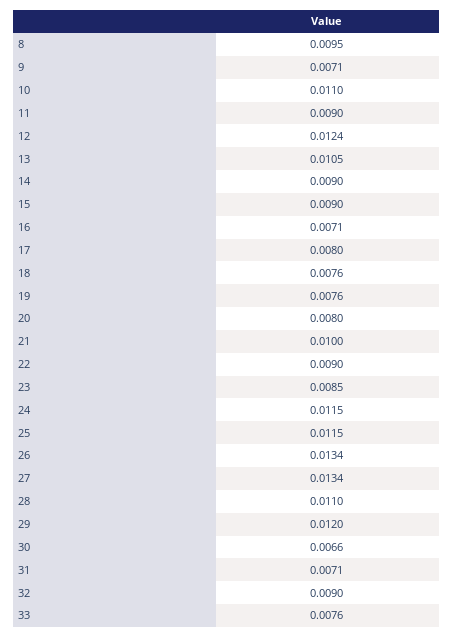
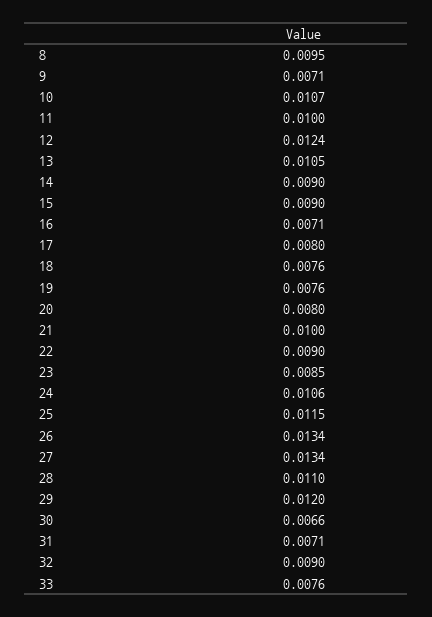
  {
    "8": 0.0095,
    "9": 0.0071,
-   "10": 0.011,
+   "10": 0.0107,
-   "11": 0.009,
+   "11": 0.01,
    "12": 0.0124,
    "13": 0.0105,
    "14": 0.009,
    "15": 0.009,
    "16": 0.0071,
    "17": 0.008,
    "18": 0.0076,
    "19": 0.0076,
    "20": 0.008,
    "21": 0.01,
    "22": 0.009,
    "23": 0.0085,
-   "24": 0.0115,
+   "24": 0.0106,
    "25": 0.0115,
    "26": 0.0134,
    "27": 0.0134,
    "28": 0.011,
    "29": 0.012,
    "30": 0.0066,
    "31": 0.0071,
    "32": 0.009,
    "33": 0.0076
  }

